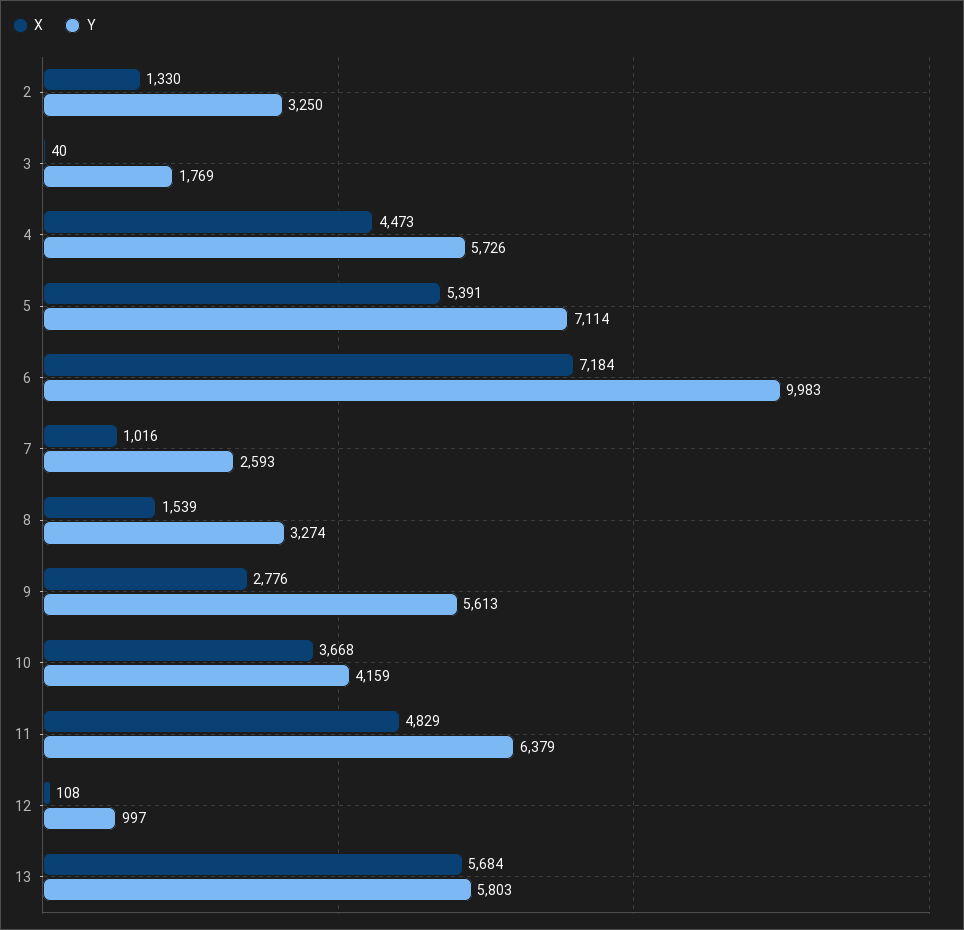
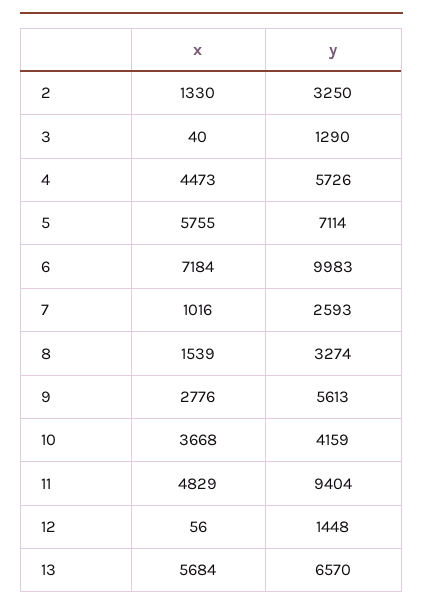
  {
    "X": {
      "2": 1330,
      "3": 40,
      "4": 4473,
-     "5": 5391,
+     "5": 5755,
      "6": 7184,
      "7": 1016,
      "8": 1539,
      "9": 2776,
      "10": 3668,
      "11": 4829,
-     "12": 108,
+     "12": 56,
      "13": 5684
    },
    "Y": {
      "2": 3250,
-     "3": 1769,
+     "3": 1290,
      "4": 5726,
      "5": 7114,
      "6": 9983,
      "7": 2593,
      "8": 3274,
      "9": 5613,
      "10": 4159,
-     "11": 6379,
+     "11": 9404,
-     "12": 997,
+     "12": 1448,
-     "13": 5803
+     "13": 6570
    }
  }

